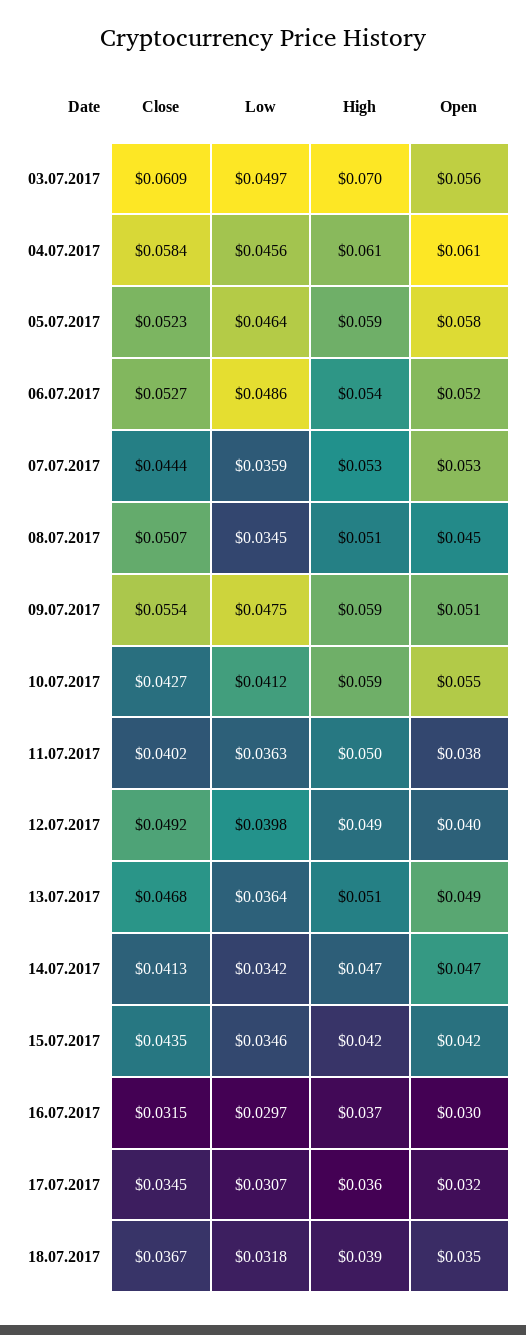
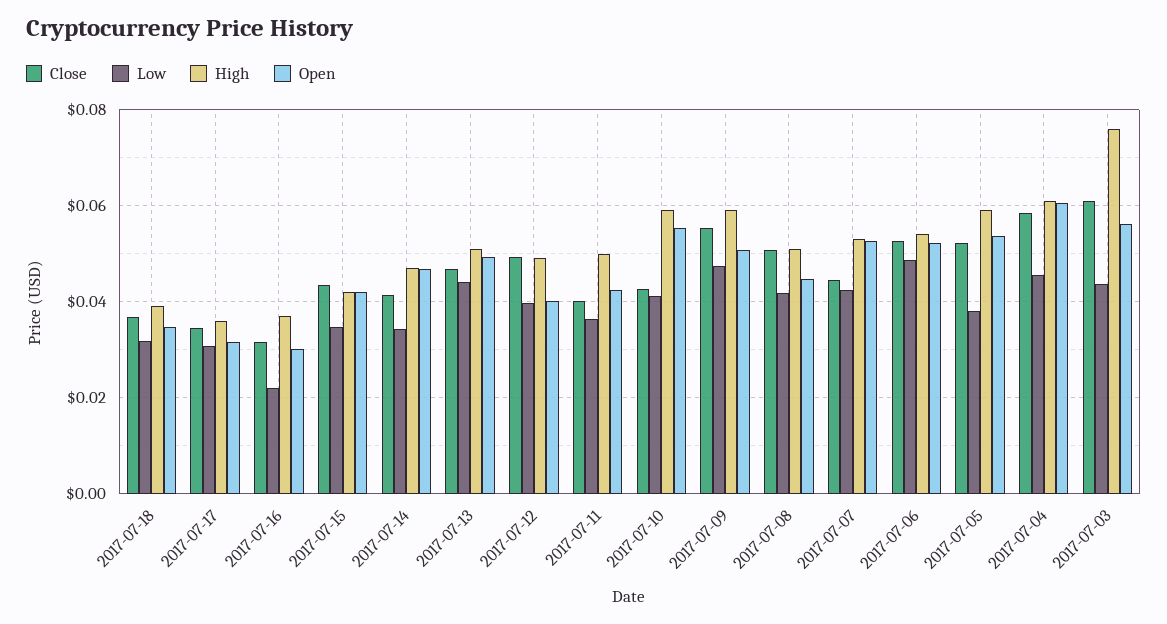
  {
    "Close": {
      "03.07.2017": 0.0609,
      "04.07.2017": 0.0584,
      "05.07.2017": 0.0523,
      "06.07.2017": 0.0527,
      "07.07.2017": 0.0444,
      "08.07.2017": 0.0507,
      "09.07.2017": 0.0554,
      "10.07.2017": 0.0427,
      "11.07.2017": 0.0402,
      "12.07.2017": 0.0492,
      "13.07.2017": 0.0468,
      "14.07.2017": 0.0413,
      "15.07.2017": 0.0435,
      "16.07.2017": 0.0315,
      "17.07.2017": 0.0345,
      "18.07.2017": 0.0367
    },
    "Low": {
-     "03.07.2017": 0.0497,
+     "03.07.2017": 0.044,
      "04.07.2017": 0.0456,
-     "05.07.2017": 0.0464,
+     "05.07.2017": 0.038,
      "06.07.2017": 0.0486,
-     "07.07.2017": 0.0359,
+     "07.07.2017": 0.042,
-     "08.07.2017": 0.0345,
+     "08.07.2017": 0.042,
      "09.07.2017": 0.0475,
      "10.07.2017": 0.0412,
      "11.07.2017": 0.0363,
      "12.07.2017": 0.0398,
-     "13.07.2017": 0.0364,
+     "13.07.2017": 0.044,
      "14.07.2017": 0.0342,
      "15.07.2017": 0.0346,
-     "16.07.2017": 0.0297,
+     "16.07.2017": 0.022,
      "17.07.2017": 0.0307,
      "18.07.2017": 0.0318
    },
    "High": {
-     "03.07.2017": 0.07,
+     "03.07.2017": 0.076,
      "04.07.2017": 0.061,
      "05.07.2017": 0.059,
      "06.07.2017": 0.054,
      "07.07.2017": 0.053,
      "08.07.2017": 0.051,
      "09.07.2017": 0.059,
      "10.07.2017": 0.059,
      "11.07.2017": 0.05,
      "12.07.2017": 0.049,
      "13.07.2017": 0.051,
      "14.07.2017": 0.047,
      "15.07.2017": 0.042,
      "16.07.2017": 0.037,
      "17.07.2017": 0.036,
      "18.07.2017": 0.039
    },
    "Open": {
      "03.07.2017": 0.056,
      "04.07.2017": 0.061,
-     "05.07.2017": 0.058,
+     "05.07.2017": 0.054,
      "06.07.2017": 0.052,
      "07.07.2017": 0.053,
      "08.07.2017": 0.045,
      "09.07.2017": 0.051,
      "10.07.2017": 0.055,
-     "11.07.2017": 0.038,
+     "11.07.2017": 0.042,
      "12.07.2017": 0.04,
      "13.07.2017": 0.049,
      "14.07.2017": 0.047,
      "15.07.2017": 0.042,
      "16.07.2017": 0.03,
      "17.07.2017": 0.032,
      "18.07.2017": 0.035
    }
  }

